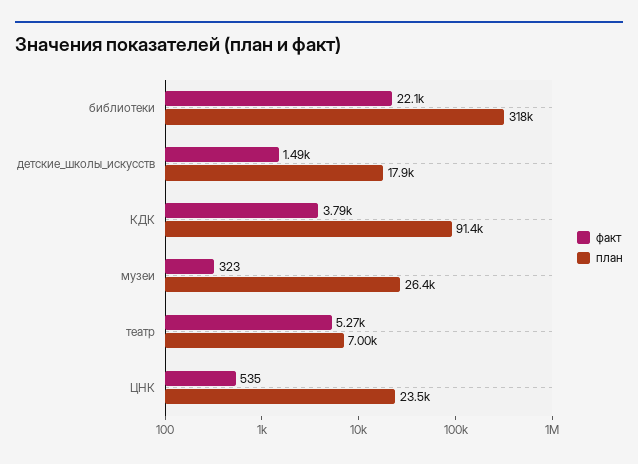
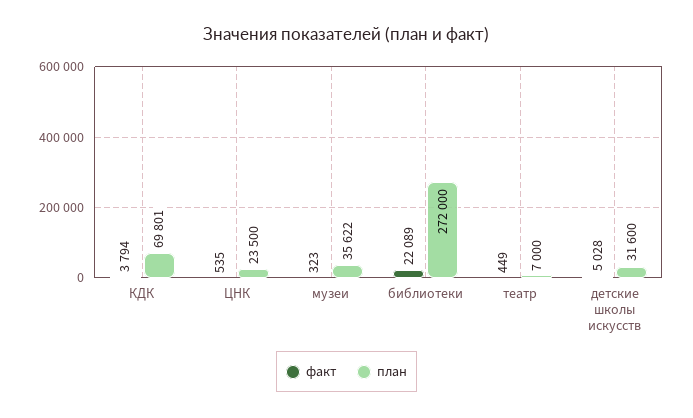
  {
    "факт": {
      "библиотеки": 22089,
-     "детские_школы_искусств": 1490,
+     "детские_школы_искусств": 5028,
      "КДК": 3794,
      "музеи": 323,
-     "театр": 5270,
+     "театр": 449,
      "ЦНК": 535
    },
    "план": {
-     "библиотеки": 318000,
+     "библиотеки": 272000,
-     "детские_школы_искусств": 17900,
+     "детские_школы_искусств": 31600,
-     "КДК": 91400,
+     "КДК": 69801,
-     "музеи": 26400,
+     "музеи": 35622,
      "театр": 7000,
      "ЦНК": 23500
    }
  }

